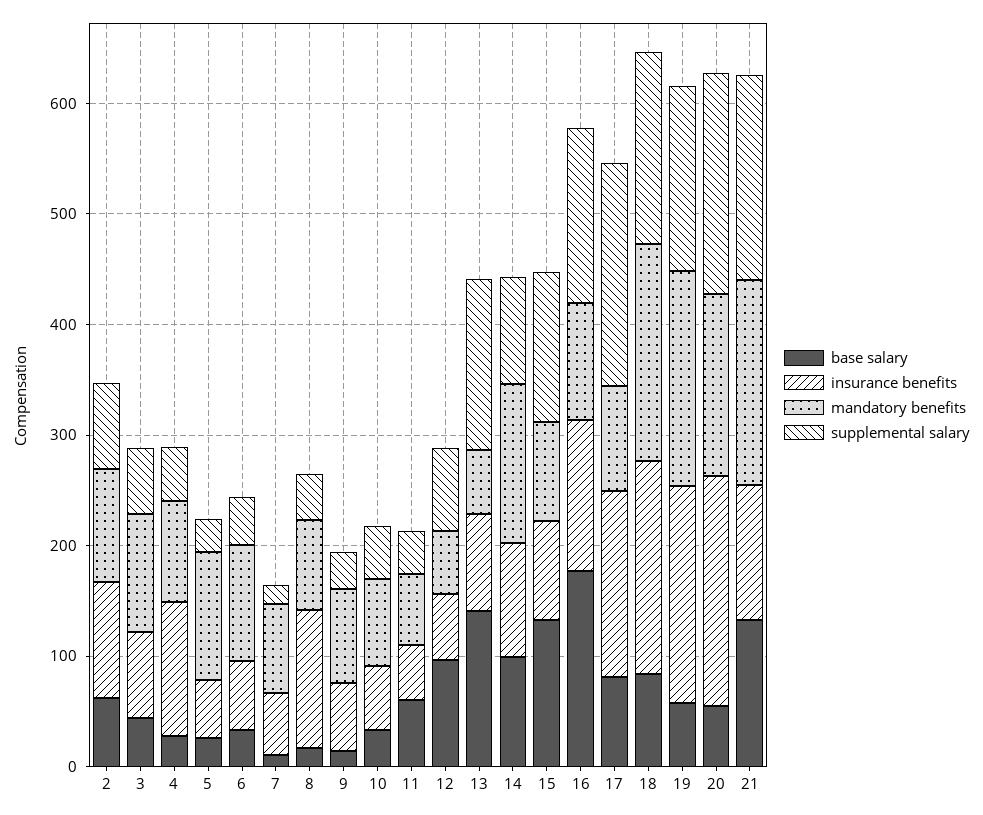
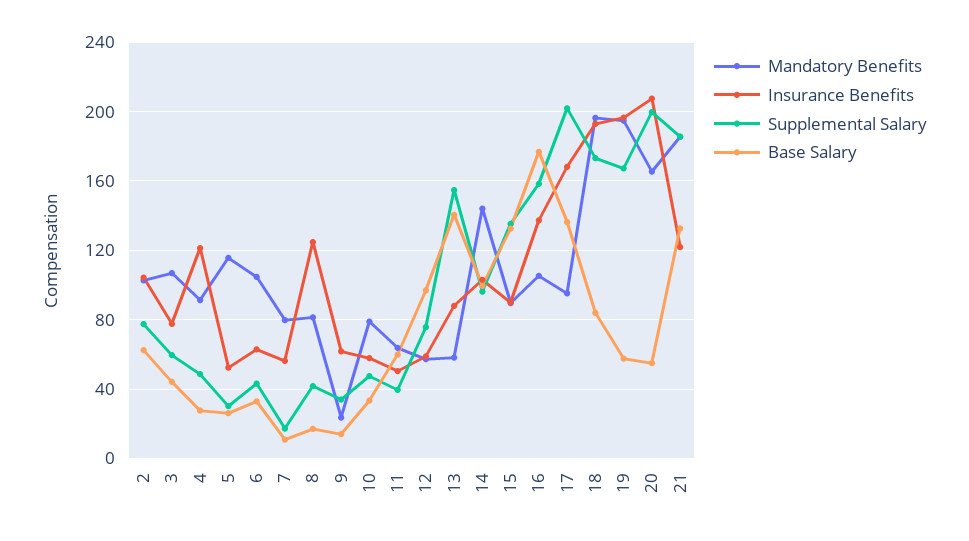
  {
    "base salary": {
      "2": 65,
      "3": 45,
      "4": 30,
      "5": 25,
      "6": 35,
      "7": 10,
      "8": 15,
      "9": 15,
      "10": 35,
      "11": 60,
      "12": 95,
      "13": 140,
      "14": 100,
      "15": 135,
      "16": 175,
-     "17": 80,
+     "17": 135,
      "18": 85,
      "19": 60,
      "20": 55,
      "21": 135
    },
    "insurance benefits": {
      "2": 105,
      "3": 80,
      "4": 120,
      "5": 50,
      "6": 65,
      "7": 55,
      "8": 125,
      "9": 60,
      "10": 60,
      "11": 50,
      "12": 60,
      "13": 90,
      "14": 105,
      "15": 90,
      "16": 135,
      "17": 170,
      "18": 195,
      "19": 195,
      "20": 210,
      "21": 120
    },
    "mandatory benefits": {
      "2": 105,
      "3": 105,
      "4": 90,
      "5": 115,
      "6": 105,
      "7": 80,
      "8": 80,
-     "9": 80,
+     "9": 25,
      "10": 80,
      "11": 65,
      "12": 55,
      "13": 60,
      "14": 145,
      "15": 90,
      "16": 105,
      "17": 95,
      "18": 195,
      "19": 195,
      "20": 165,
      "21": 185
    },
    "supplemental salary": {
      "2": 75,
      "3": 60,
      "4": 50,
      "5": 30,
      "6": 45,
      "7": 15,
      "8": 40,
      "9": 35,
      "10": 50,
      "11": 40,
      "12": 75,
      "13": 155,
      "14": 95,
      "15": 135,
      "16": 160,
      "17": 200,
      "18": 175,
      "19": 165,
      "20": 200,
      "21": 185
    }
  }

